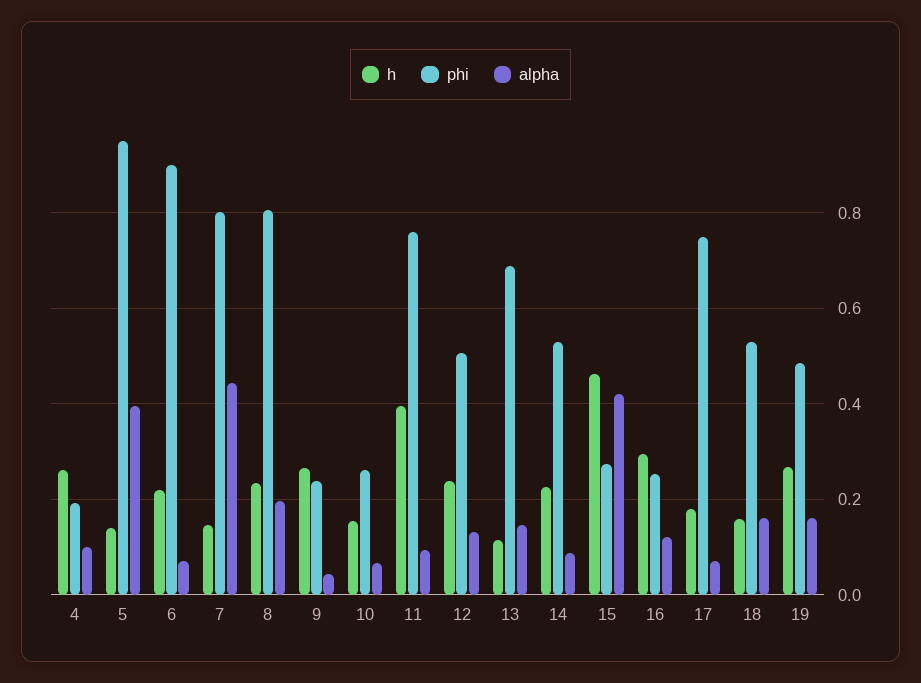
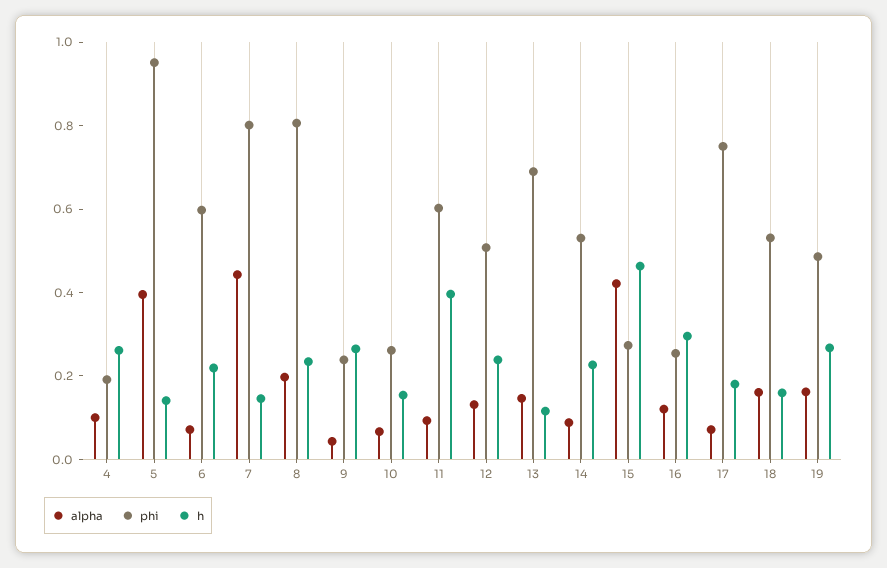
  {
    "h": {
      "4": 0.26,
      "5": 0.14,
      "6": 0.22,
      "7": 0.14,
      "8": 0.24,
      "9": 0.26,
      "10": 0.16,
      "11": 0.4,
      "12": 0.24,
      "13": 0.12,
      "14": 0.22,
      "15": 0.46,
      "16": 0.3,
      "17": 0.18,
      "18": 0.16,
      "19": 0.26
    },
    "phi": {
      "4": 0.2,
      "5": 0.96,
-     "6": 0.9,
+     "6": 0.6,
      "7": 0.8,
      "8": 0.8,
      "9": 0.24,
      "10": 0.26,
-     "11": 0.76,
+     "11": 0.6,
      "12": 0.5,
      "13": 0.68,
      "14": 0.54,
      "15": 0.28,
      "16": 0.26,
      "17": 0.76,
      "18": 0.54,
      "19": 0.48
    },
    "alpha": {
      "4": 0.1,
      "5": 0.4,
      "6": 0.08,
      "7": 0.44,
      "8": 0.2,
      "9": 0.04,
      "10": 0.06,
      "11": 0.1,
      "12": 0.14,
      "13": 0.14,
      "14": 0.08,
      "15": 0.42,
      "16": 0.12,
      "17": 0.08,
      "18": 0.16,
      "19": 0.16
    }
  }

